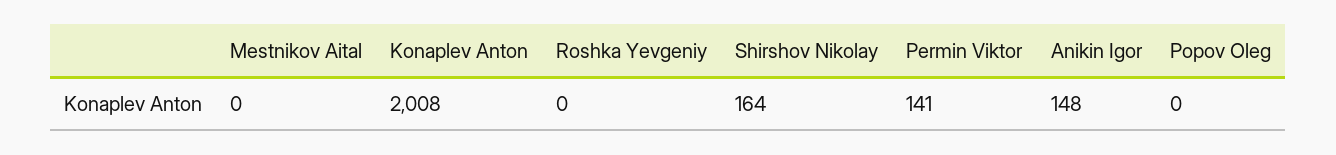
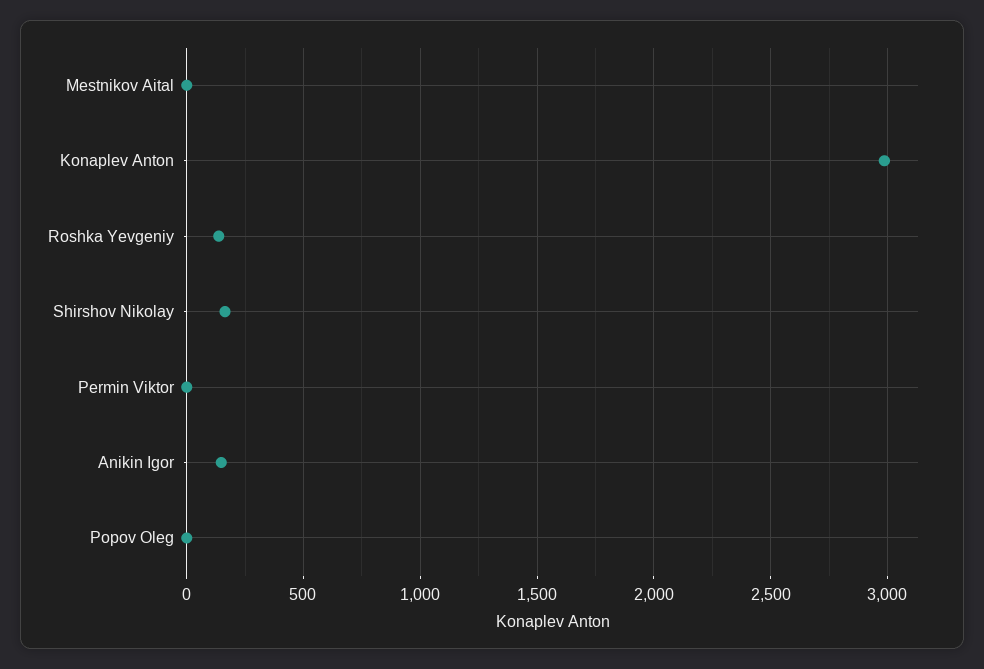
  {
    "Mestnikov Aital": 0,
-   "Konaplev Anton": 2008,
+   "Konaplev Anton": 3000,
-   "Roshka Yevgeniy": 0,
+   "Roshka Yevgeniy": 150,
    "Shirshov Nikolay": 164,
-   "Permin Viktor": 141,
+   "Permin Viktor": 0,
    "Anikin Igor": 148,
    "Popov Oleg": 0
  }

